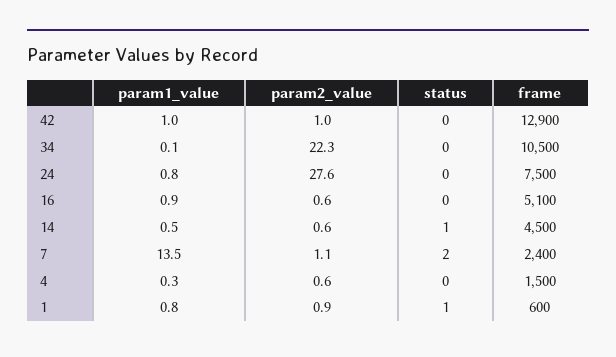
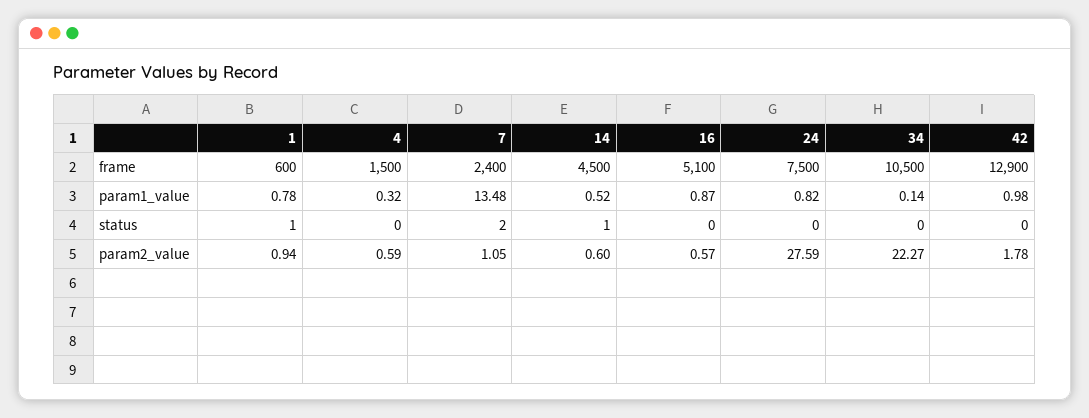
  {
    "param1_value": {
      "42": 0.98,
      "34": 0.14,
      "24": 0.82,
      "16": 0.87,
      "14": 0.52,
      "7": 13.48,
      "4": 0.32,
      "1": 0.78
    },
    "param2_value": {
-     "42": 1,
+     "42": 1.78,
      "34": 22.27,
      "24": 27.59,
      "16": 0.57,
      "14": 0.6,
      "7": 1.05,
      "4": 0.59,
      "1": 0.94
    },
    "status": {
      "42": 0,
      "34": 0,
      "24": 0,
      "16": 0,
      "14": 1,
      "7": 2,
      "4": 0,
      "1": 1
    },
    "frame": {
      "42": 12900,
      "34": 10500,
      "24": 7500,
      "16": 5100,
      "14": 4500,
      "7": 2400,
      "4": 1500,
      "1": 600
    }
  }

